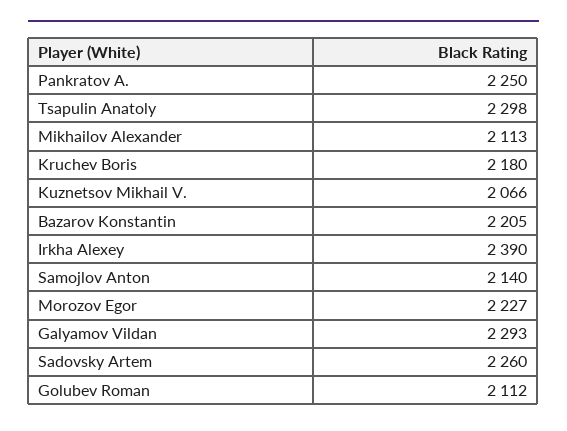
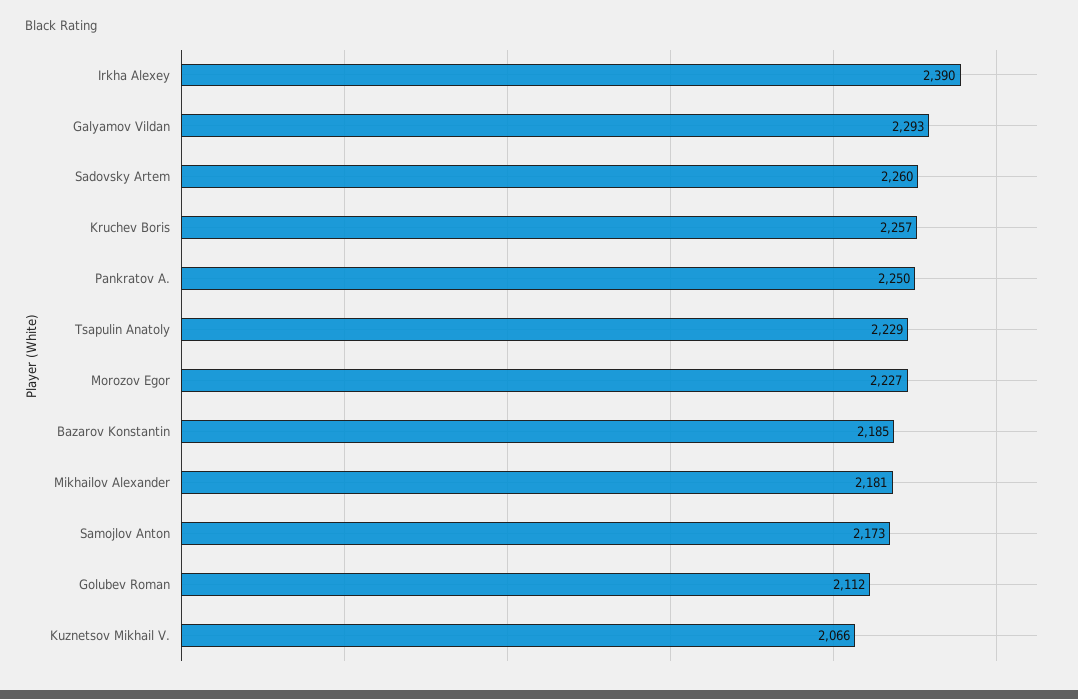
  {
    "Pankratov A.": 2250,
-   "Tsapulin Anatoly": 2298,
+   "Tsapulin Anatoly": 2229,
-   "Mikhailov Alexander": 2113,
+   "Mikhailov Alexander": 2181,
-   "Kruchev Boris": 2180,
+   "Kruchev Boris": 2257,
    "Kuznetsov Mikhail V.": 2066,
-   "Bazarov Konstantin": 2205,
+   "Bazarov Konstantin": 2185,
    "Irkha Alexey": 2390,
-   "Samojlov Anton": 2140,
+   "Samojlov Anton": 2173,
    "Morozov Egor": 2227,
    "Galyamov Vildan": 2293,
    "Sadovsky Artem": 2260,
    "Golubev Roman": 2112
  }

